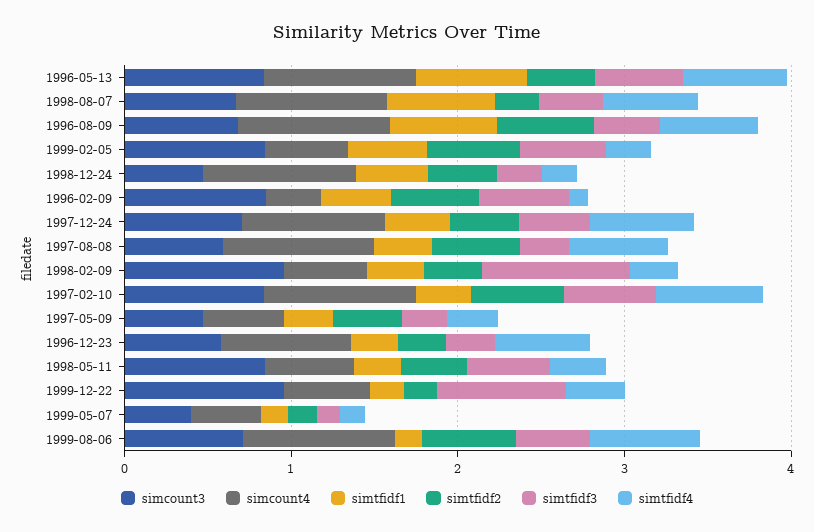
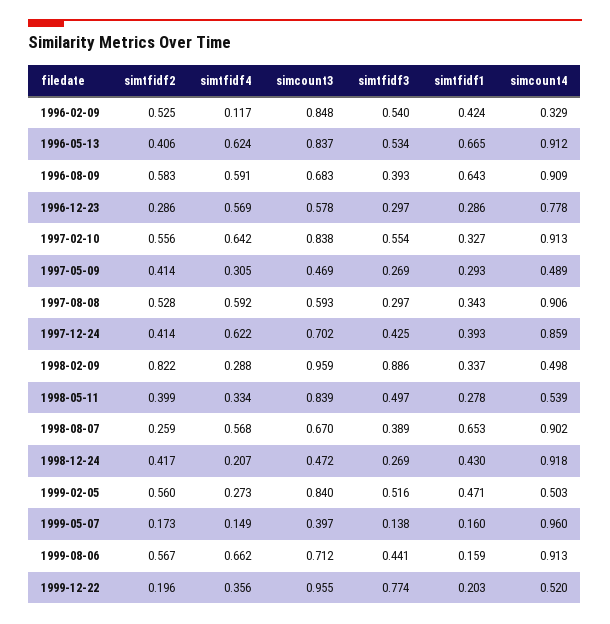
  {
    "simcount3": {
      "1996-05-13": 0.837,
      "1998-08-07": 0.67,
      "1996-08-09": 0.683,
      "1999-02-05": 0.84,
      "1998-12-24": 0.472,
      "1996-02-09": 0.848,
      "1997-12-24": 0.702,
      "1997-08-08": 0.593,
      "1998-02-09": 0.959,
      "1997-02-10": 0.838,
      "1997-05-09": 0.469,
      "1996-12-23": 0.578,
      "1998-05-11": 0.839,
      "1999-12-22": 0.955,
      "1999-05-07": 0.397,
      "1999-08-06": 0.712
    },
    "simcount4": {
      "1996-05-13": 0.912,
      "1998-08-07": 0.902,
      "1996-08-09": 0.909,
      "1999-02-05": 0.503,
      "1998-12-24": 0.918,
      "1996-02-09": 0.329,
      "1997-12-24": 0.859,
      "1997-08-08": 0.906,
      "1998-02-09": 0.498,
      "1997-02-10": 0.913,
      "1997-05-09": 0.489,
      "1996-12-23": 0.778,
      "1998-05-11": 0.539,
      "1999-12-22": 0.52,
-     "1999-05-07": 0.4,
+     "1999-05-07": 0.96,
      "1999-08-06": 0.913
    },
    "simtfidf1": {
      "1996-05-13": 0.665,
      "1998-08-07": 0.653,
      "1996-08-09": 0.643,
      "1999-02-05": 0.471,
      "1998-12-24": 0.43,
      "1996-02-09": 0.424,
      "1997-12-24": 0.393,
      "1997-08-08": 0.343,
      "1998-02-09": 0.337,
      "1997-02-10": 0.327,
      "1997-05-09": 0.293,
      "1996-12-23": 0.286,
      "1998-05-11": 0.278,
      "1999-12-22": 0.203,
      "1999-05-07": 0.16,
      "1999-08-06": 0.159
    },
    "simtfidf2": {
      "1996-05-13": 0.406,
      "1998-08-07": 0.259,
      "1996-08-09": 0.583,
      "1999-02-05": 0.56,
      "1998-12-24": 0.417,
      "1996-02-09": 0.525,
      "1997-12-24": 0.414,
      "1997-08-08": 0.528,
-     "1998-02-09": 0.4,
+     "1998-02-09": 0.822,
      "1997-02-10": 0.556,
      "1997-05-09": 0.414,
      "1996-12-23": 0.286,
      "1998-05-11": 0.399,
      "1999-12-22": 0.196,
      "1999-05-07": 0.173,
      "1999-08-06": 0.567
    },
    "simtfidf3": {
      "1996-05-13": 0.534,
      "1998-08-07": 0.389,
      "1996-08-09": 0.393,
      "1999-02-05": 0.516,
      "1998-12-24": 0.269,
      "1996-02-09": 0.54,
      "1997-12-24": 0.425,
      "1997-08-08": 0.297,
      "1998-02-09": 0.886,
      "1997-02-10": 0.554,
      "1997-05-09": 0.269,
      "1996-12-23": 0.297,
      "1998-05-11": 0.497,
      "1999-12-22": 0.774,
      "1999-05-07": 0.138,
      "1999-08-06": 0.441
    },
    "simtfidf4": {
      "1996-05-13": 0.624,
      "1998-08-07": 0.568,
      "1996-08-09": 0.591,
      "1999-02-05": 0.273,
      "1998-12-24": 0.207,
      "1996-02-09": 0.117,
      "1997-12-24": 0.622,
      "1997-08-08": 0.592,
      "1998-02-09": 0.288,
      "1997-02-10": 0.642,
      "1997-05-09": 0.305,
      "1996-12-23": 0.569,
      "1998-05-11": 0.334,
      "1999-12-22": 0.356,
      "1999-05-07": 0.149,
      "1999-08-06": 0.662
    }
  }

